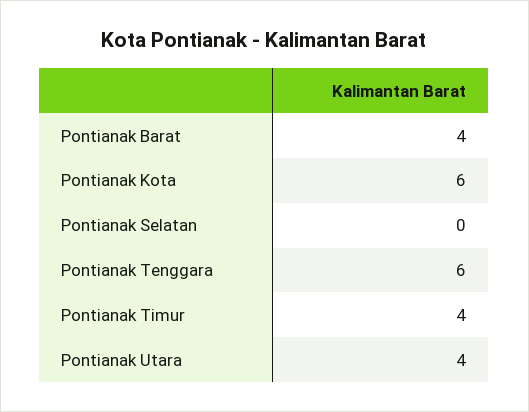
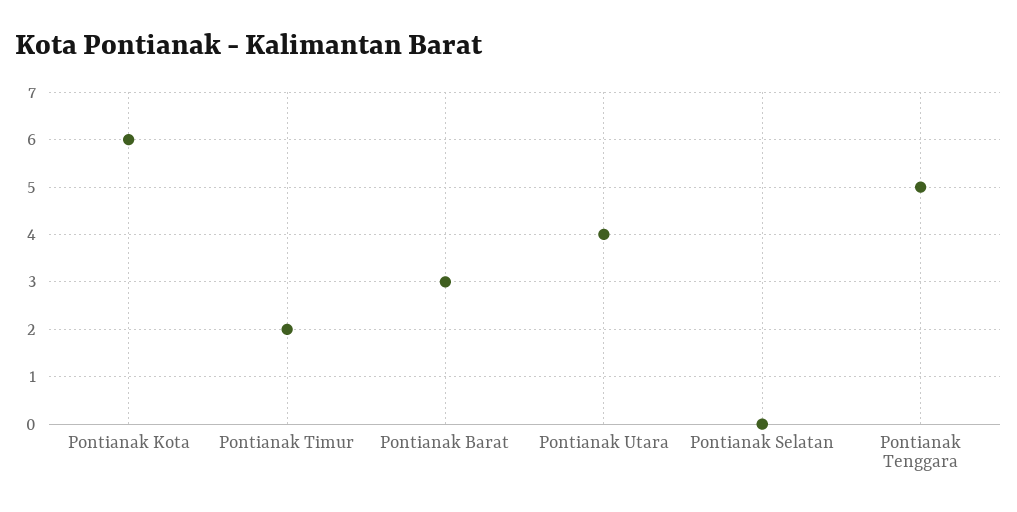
  {
-   "Pontianak Barat": 4,
+   "Pontianak Barat": 3,
    "Pontianak Kota": 6,
    "Pontianak Selatan": 0,
-   "Pontianak Tenggara": 6,
+   "Pontianak Tenggara": 5,
-   "Pontianak Timur": 4,
+   "Pontianak Timur": 2,
    "Pontianak Utara": 4
  }

